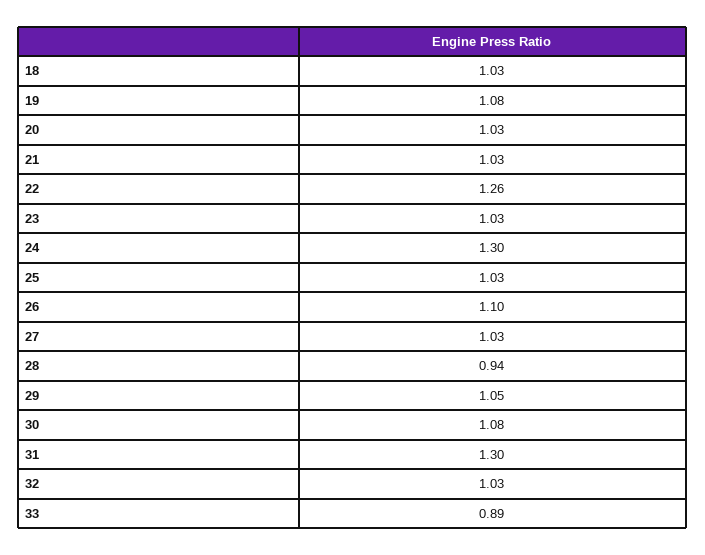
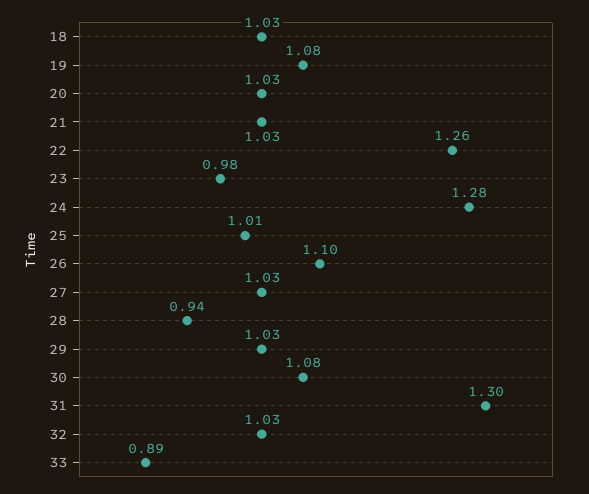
  {
    "18": 1.03,
    "19": 1.08,
    "20": 1.03,
    "21": 1.03,
    "22": 1.26,
-   "23": 1.03,
+   "23": 0.98,
-   "24": 1.3,
+   "24": 1.28,
-   "25": 1.03,
+   "25": 1.01,
    "26": 1.1,
    "27": 1.03,
    "28": 0.94,
-   "29": 1.05,
+   "29": 1.03,
    "30": 1.08,
    "31": 1.3,
    "32": 1.03,
    "33": 0.89
  }

